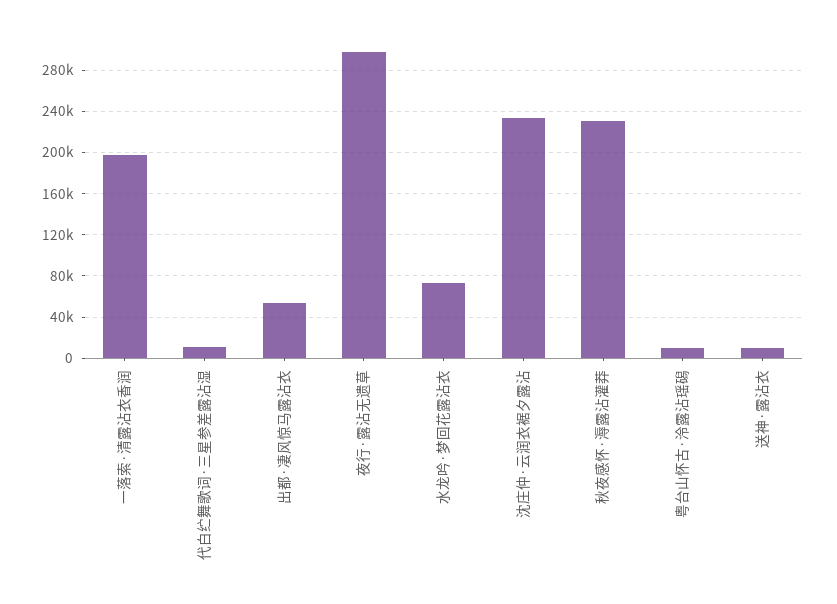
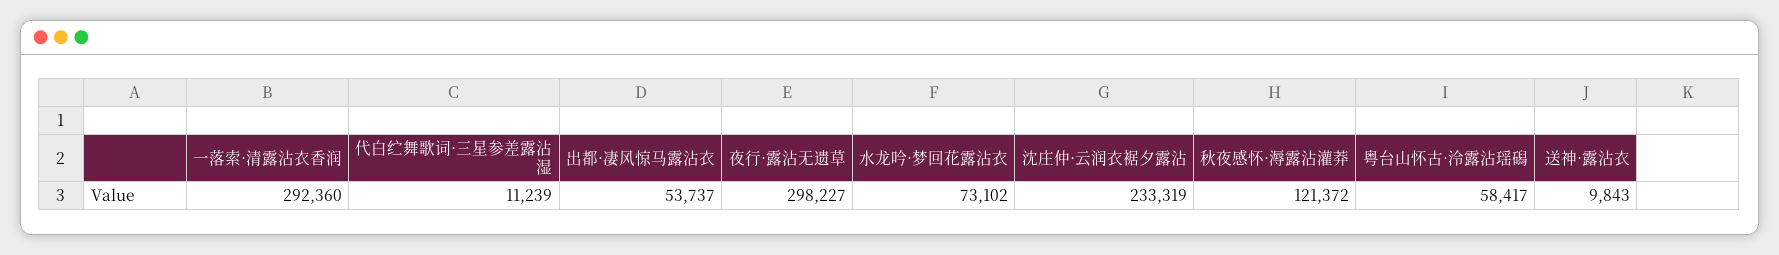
  {
-   "一落索·清露沾衣香润": 200000,
+   "一落索·清露沾衣香润": 292360,
    "代白纻舞歌词·三星参差露沾湿": 11239,
    "出都·凄风惊马露沾衣": 53737,
    "夜行·露沾无遗草": 298227,
    "水龙吟·梦回花露沾衣": 73102,
    "沈庄仲·云润衣裾夕露沾": 233319,
-   "秋夜感怀·溽露沾灌莽": 230000,
+   "秋夜感怀·溽露沾灌莽": 121372,
-   "粤台山怀古·泠露沾瑶磶": 10000,
+   "粤台山怀古·泠露沾瑶磶": 58417,
    "送神·露沾衣": 9843
  }

